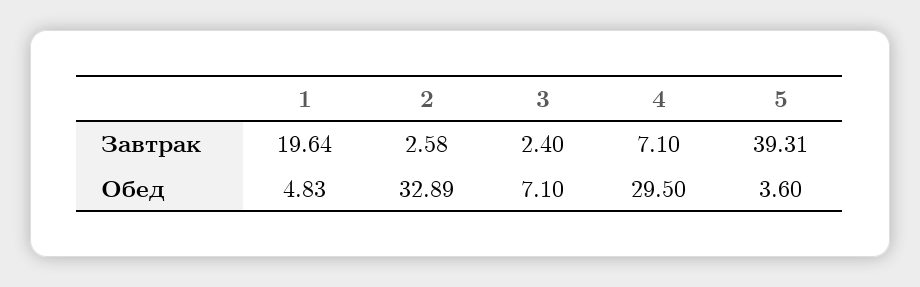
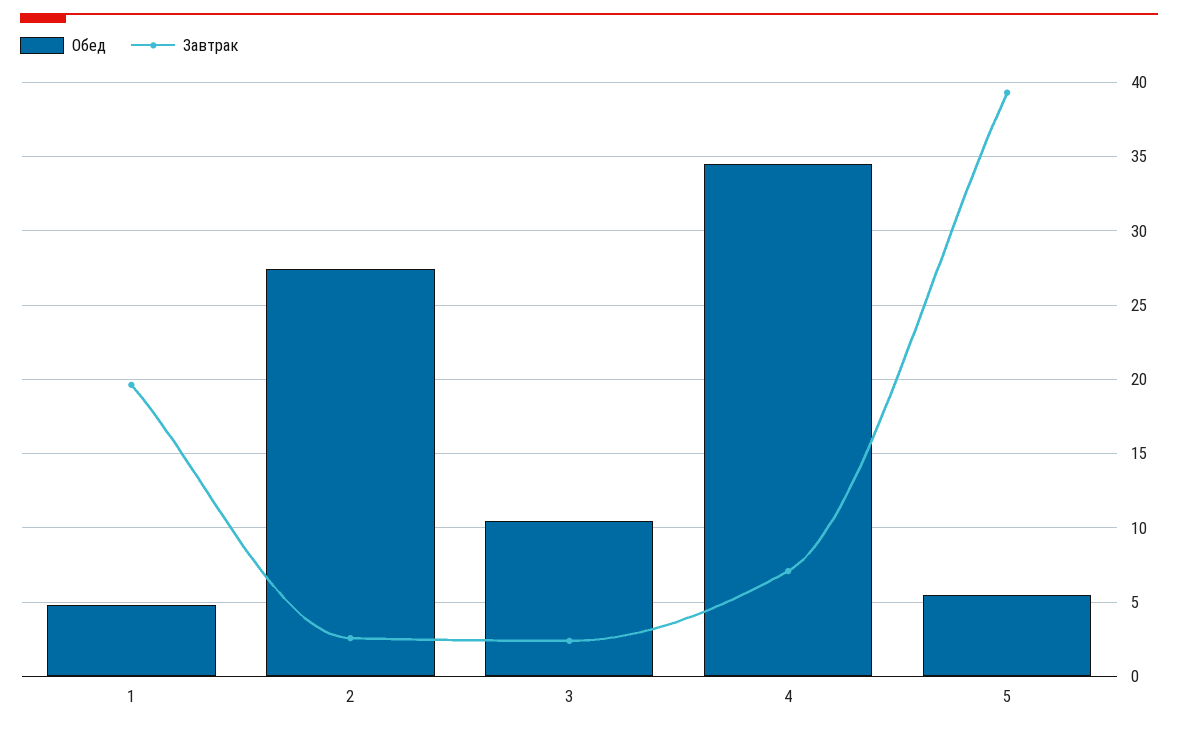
  {
    "Завтрак": {
      "1": 19.64,
      "2": 2.58,
      "3": 2.4,
      "4": 7.1,
      "5": 39.31
    },
    "Обед": {
      "1": 4.83,
-     "2": 32.89,
+     "2": 27.5,
-     "3": 7.1,
+     "3": 10.5,
-     "4": 29.5,
+     "4": 34.5,
-     "5": 3.6
+     "5": 5.5
    }
  }

